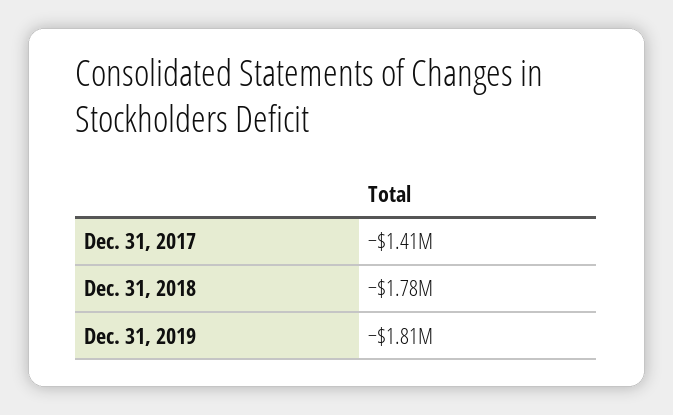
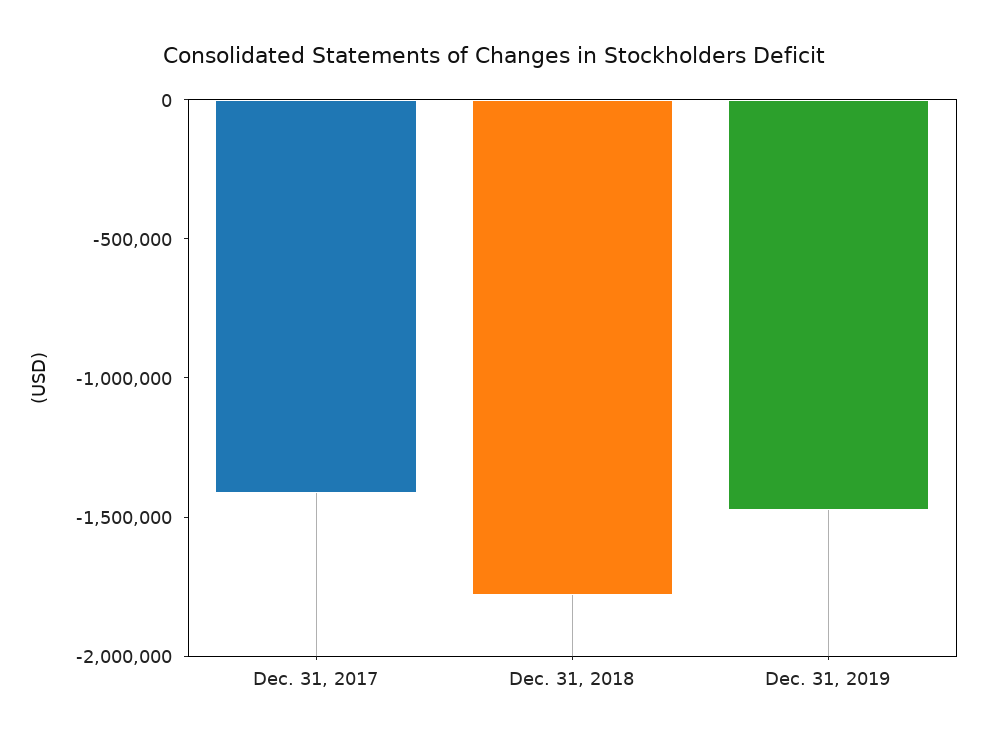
  {
    "Dec. 31, 2017": -1410000,
    "Dec. 31, 2018": -1780000,
-   "Dec. 31, 2019": -1810000
+   "Dec. 31, 2019": -1500000
  }

